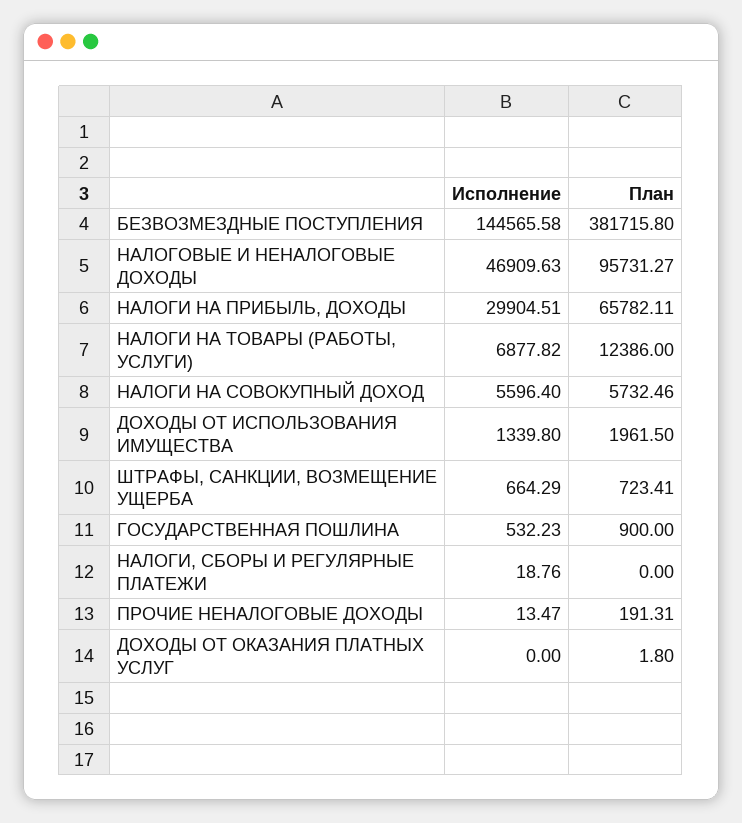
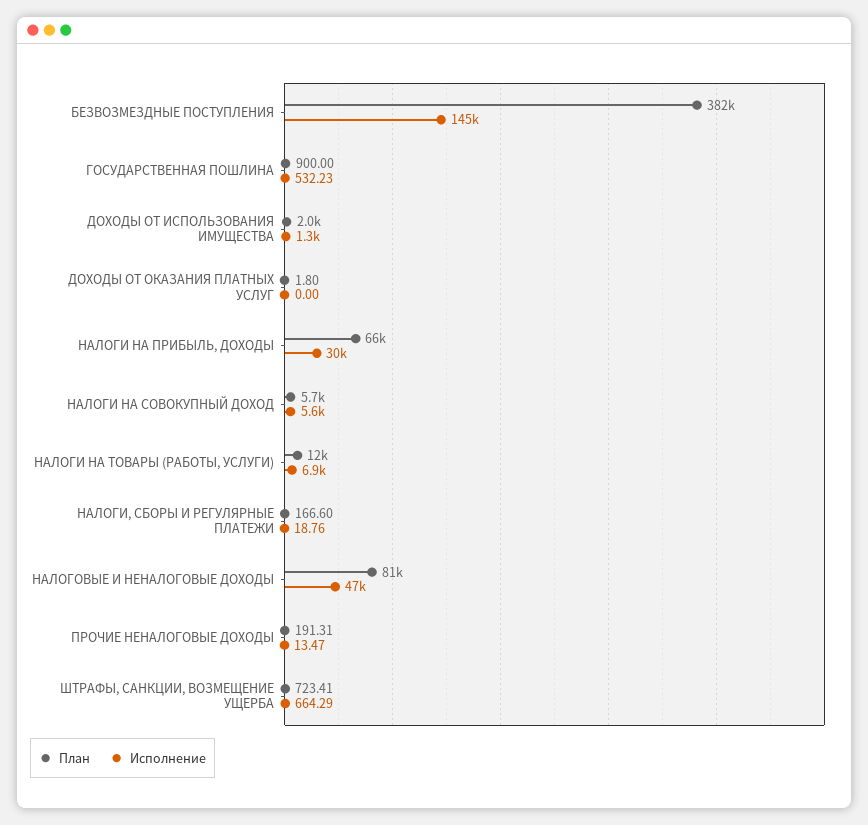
  {
    "Исполнение": {
      "БЕЗВОЗМЕЗДНЫЕ ПОСТУПЛЕНИЯ": 144565.58,
      "НАЛОГОВЫЕ И НЕНАЛОГОВЫЕ ДОХОДЫ": 46909.63,
      "НАЛОГИ НА ПРИБЫЛЬ, ДОХОДЫ": 29904.51,
      "НАЛОГИ НА ТОВАРЫ (РАБОТЫ, УСЛУГИ)": 6877.82,
      "НАЛОГИ НА СОВОКУПНЫЙ ДОХОД": 5596.4,
      "ДОХОДЫ ОТ ИСПОЛЬЗОВАНИЯ ИМУЩЕСТВА": 1339.8,
      "ШТРАФЫ, САНКЦИИ, ВОЗМЕЩЕНИЕ УЩЕРБА": 664.29,
      "ГОСУДАРСТВЕННАЯ ПОШЛИНА": 532.23,
      "НАЛОГИ, СБОРЫ И РЕГУЛЯРНЫЕ ПЛАТЕЖИ": 18.76,
      "ПРОЧИЕ НЕНАЛОГОВЫЕ ДОХОДЫ": 13.47,
      "ДОХОДЫ ОТ ОКАЗАНИЯ ПЛАТНЫХ УСЛУГ": 0
    },
    "План": {
      "БЕЗВОЗМЕЗДНЫЕ ПОСТУПЛЕНИЯ": 381715.8,
-     "НАЛОГОВЫЕ И НЕНАЛОГОВЫЕ ДОХОДЫ": 95731.27,
+     "НАЛОГОВЫЕ И НЕНАЛОГОВЫЕ ДОХОДЫ": 81000,
      "НАЛОГИ НА ПРИБЫЛЬ, ДОХОДЫ": 65782.11,
      "НАЛОГИ НА ТОВАРЫ (РАБОТЫ, УСЛУГИ)": 12386,
      "НАЛОГИ НА СОВОКУПНЫЙ ДОХОД": 5732.46,
      "ДОХОДЫ ОТ ИСПОЛЬЗОВАНИЯ ИМУЩЕСТВА": 1961.5,
      "ШТРАФЫ, САНКЦИИ, ВОЗМЕЩЕНИЕ УЩЕРБА": 723.41,
      "ГОСУДАРСТВЕННАЯ ПОШЛИНА": 900,
-     "НАЛОГИ, СБОРЫ И РЕГУЛЯРНЫЕ ПЛАТЕЖИ": 0,
+     "НАЛОГИ, СБОРЫ И РЕГУЛЯРНЫЕ ПЛАТЕЖИ": 166.6,
      "ПРОЧИЕ НЕНАЛОГОВЫЕ ДОХОДЫ": 191.31,
      "ДОХОДЫ ОТ ОКАЗАНИЯ ПЛАТНЫХ УСЛУГ": 1.8
    }
  }

